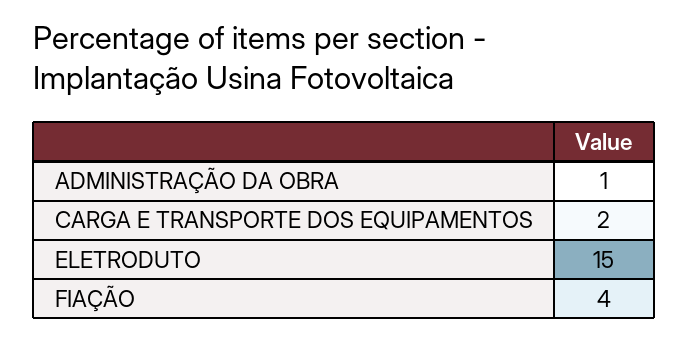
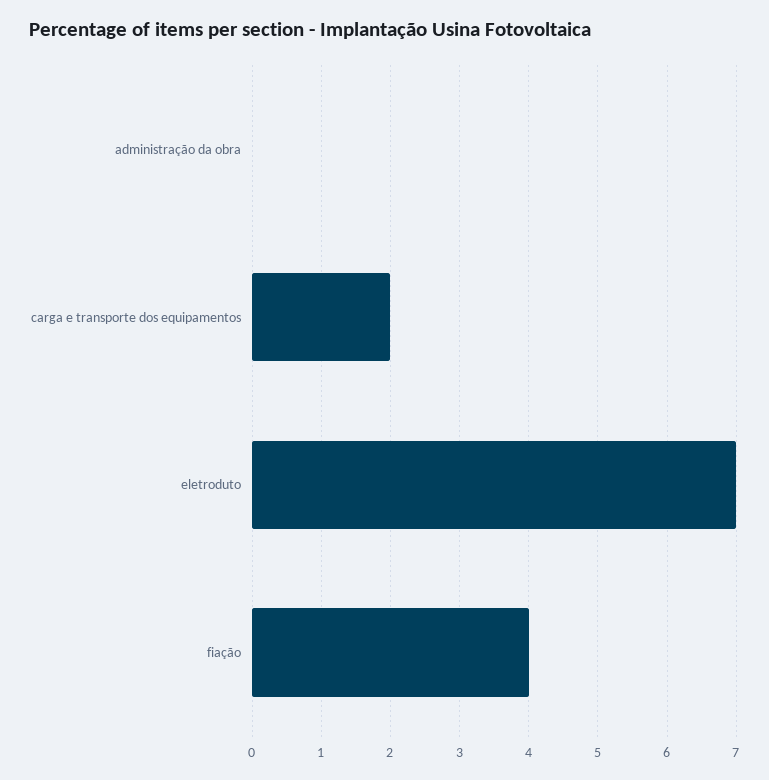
  {
-   "ADMINISTRAÇÃO DA OBRA": 1,
+   "ADMINISTRAÇÃO DA OBRA": 0,
    "CARGA E TRANSPORTE DOS EQUIPAMENTOS": 2,
-   "ELETRODUTO": 15,
+   "ELETRODUTO": 7,
    "FIAÇÃO": 4
  }

